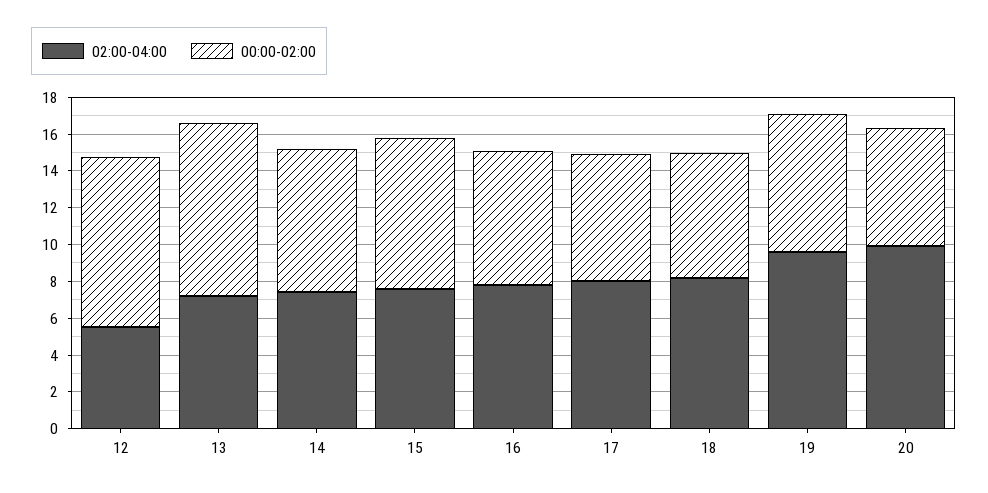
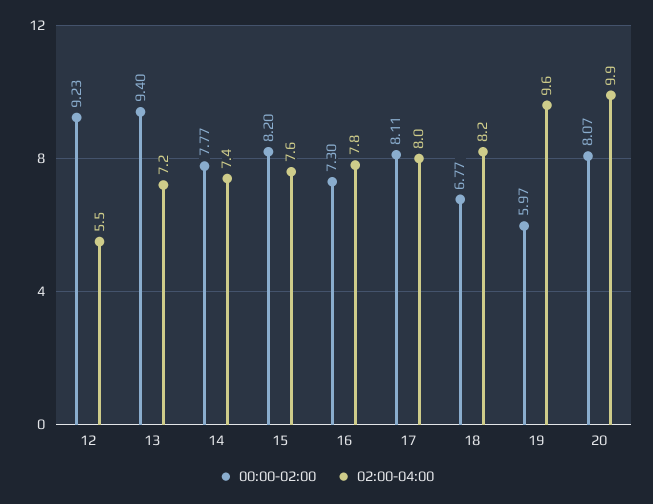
  {
    "02:00-04:00": {
      "12": 5.5,
      "13": 7.2,
      "14": 7.4,
      "15": 7.6,
      "16": 7.8,
      "17": 8,
      "18": 8.2,
      "19": 9.6,
      "20": 9.9
    },
    "00:00-02:00": {
      "12": 9.23,
      "13": 9.4,
      "14": 7.77,
      "15": 8.2,
      "16": 7.3,
-     "17": 7,
+     "17": 8.11,
      "18": 6.77,
-     "19": 7.5,
+     "19": 5.97,
-     "20": 6.5
+     "20": 8.07
    }
  }

